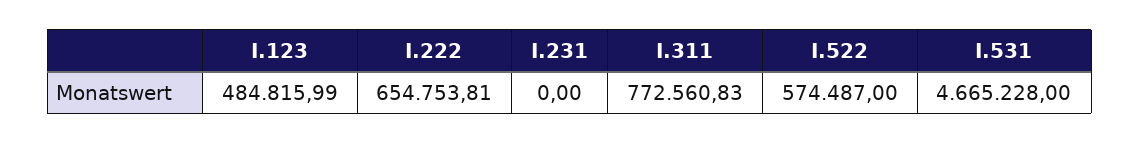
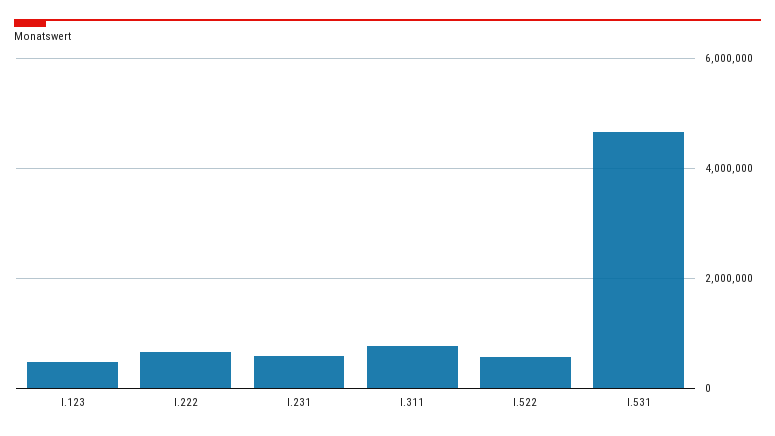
  {
    "I.123": 484815.99,
    "I.222": 654753.81,
-   "I.231": 0,
+   "I.231": 600000,
    "I.311": 772560.83,
    "I.522": 574487,
    "I.531": 4665228
  }

